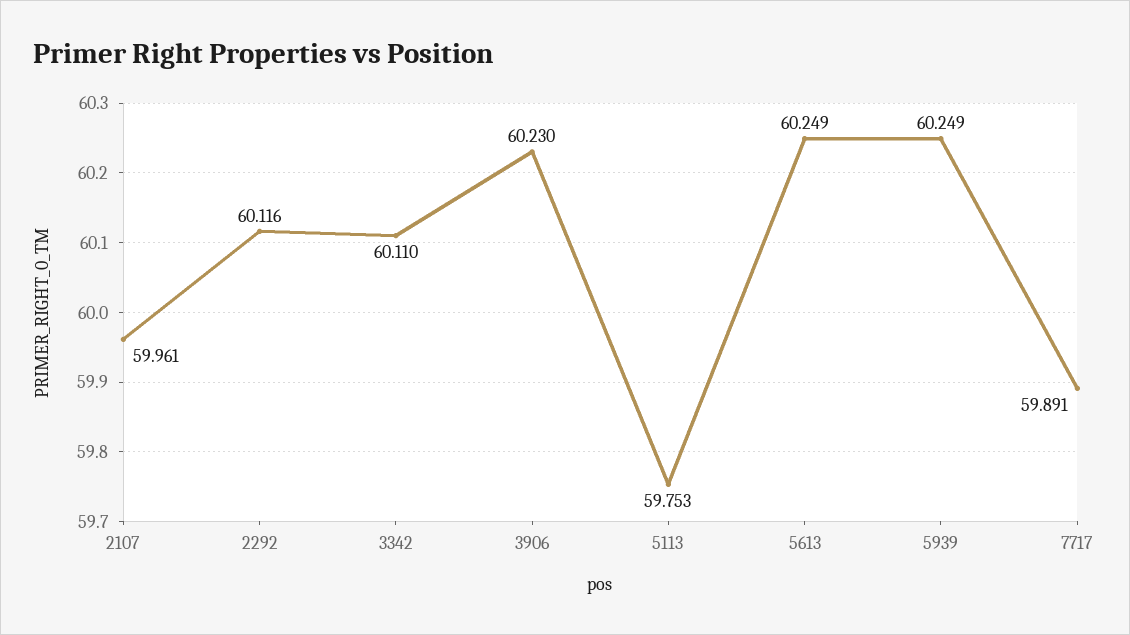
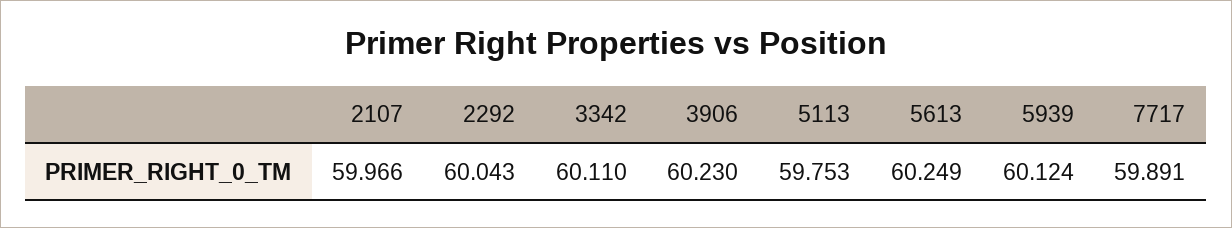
  {
-   "2107": 59.961,
+   "2107": 59.966,
-   "2292": 60.116,
+   "2292": 60.043,
    "3342": 60.11,
    "3906": 60.23,
    "5113": 59.753,
    "5613": 60.249,
-   "5939": 60.249,
+   "5939": 60.124,
    "7717": 59.891
  }

